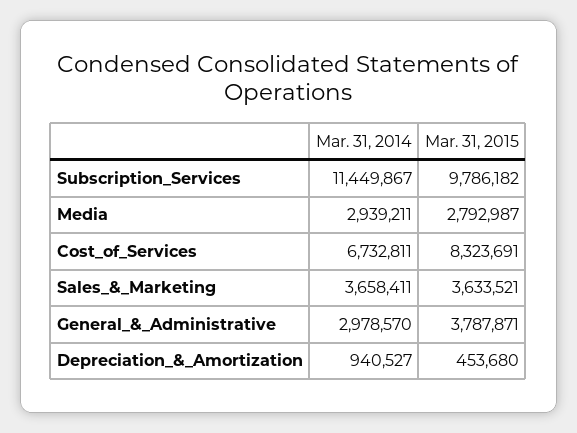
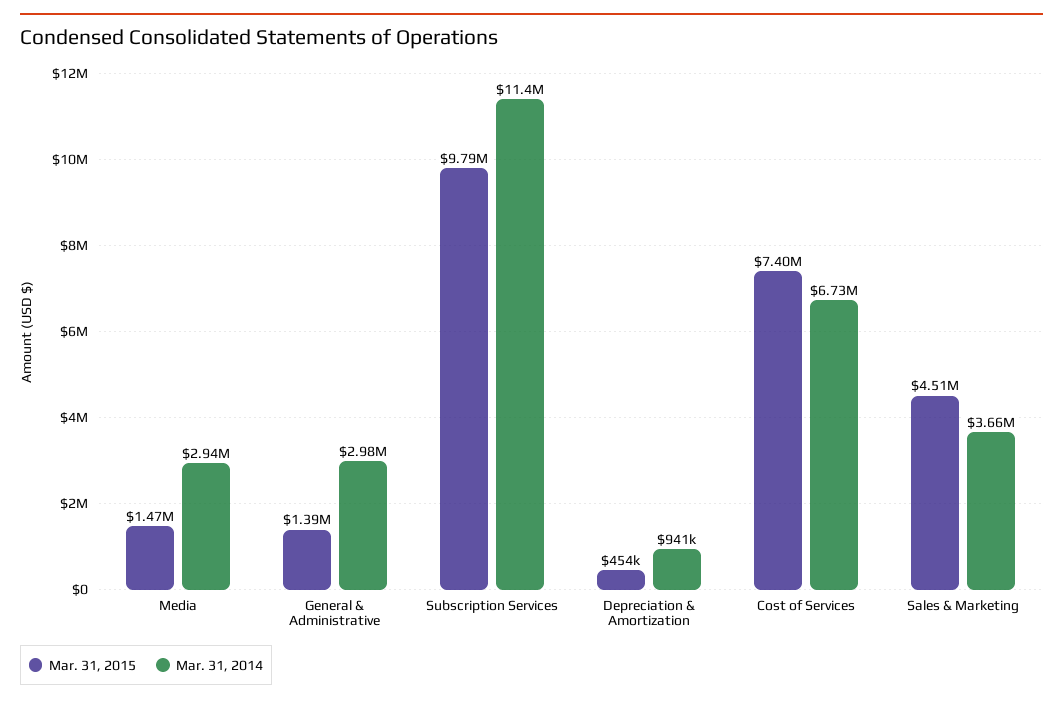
  {
    "Mar. 31, 2014": {
      "Subscription_Services": 11449867,
      "Media": 2939211,
      "Cost_of_Services": 6732811,
      "Sales_&_Marketing": 3658411,
      "General_&_Administrative": 2978570,
      "Depreciation_&_Amortization": 940527
    },
    "Mar. 31, 2015": {
      "Subscription_Services": 9786182,
-     "Media": 2792987,
+     "Media": 1470000,
-     "Cost_of_Services": 8323691,
+     "Cost_of_Services": 7400000,
-     "Sales_&_Marketing": 3633521,
+     "Sales_&_Marketing": 4510000,
-     "General_&_Administrative": 3787871,
+     "General_&_Administrative": 1390000,
      "Depreciation_&_Amortization": 453680
    }
  }

